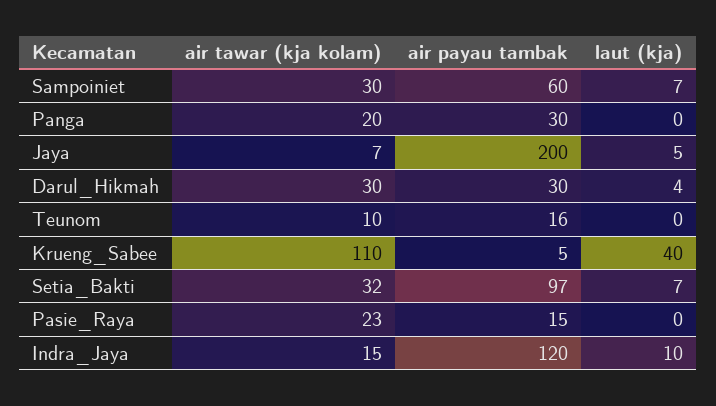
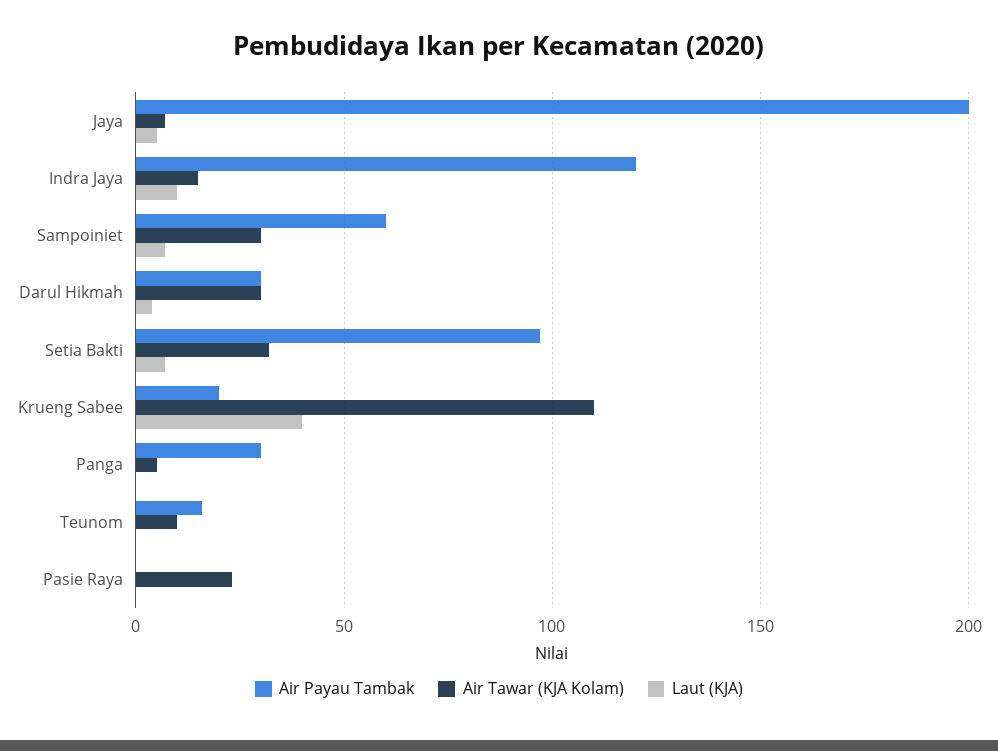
  {
    "air tawar (kja kolam)": {
      "Sampoiniet": 30,
-     "Panga": 20,
+     "Panga": 5,
      "Jaya": 7,
      "Darul_Hikmah": 30,
      "Teunom": 10,
      "Krueng_Sabee": 110,
      "Setia_Bakti": 32,
      "Pasie_Raya": 23,
      "Indra_Jaya": 15
    },
    "air payau tambak": {
      "Sampoiniet": 60,
      "Panga": 30,
      "Jaya": 200,
      "Darul_Hikmah": 30,
      "Teunom": 16,
-     "Krueng_Sabee": 5,
+     "Krueng_Sabee": 20,
      "Setia_Bakti": 97,
-     "Pasie_Raya": 15,
+     "Pasie_Raya": 0,
      "Indra_Jaya": 120
    },
    "laut (kja)": {
      "Sampoiniet": 7,
      "Panga": 0,
      "Jaya": 5,
      "Darul_Hikmah": 4,
      "Teunom": 0,
      "Krueng_Sabee": 40,
      "Setia_Bakti": 7,
      "Pasie_Raya": 0,
      "Indra_Jaya": 10
    }
  }

